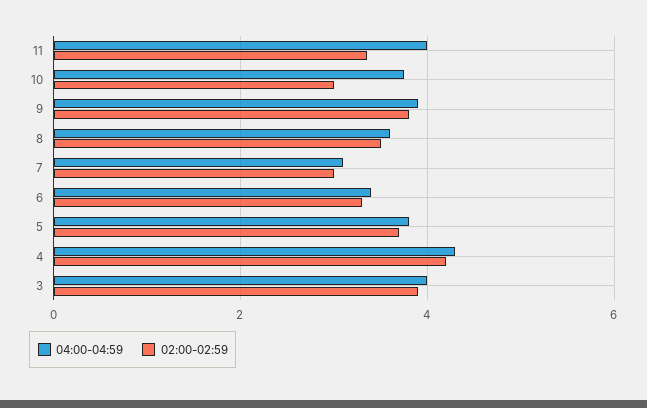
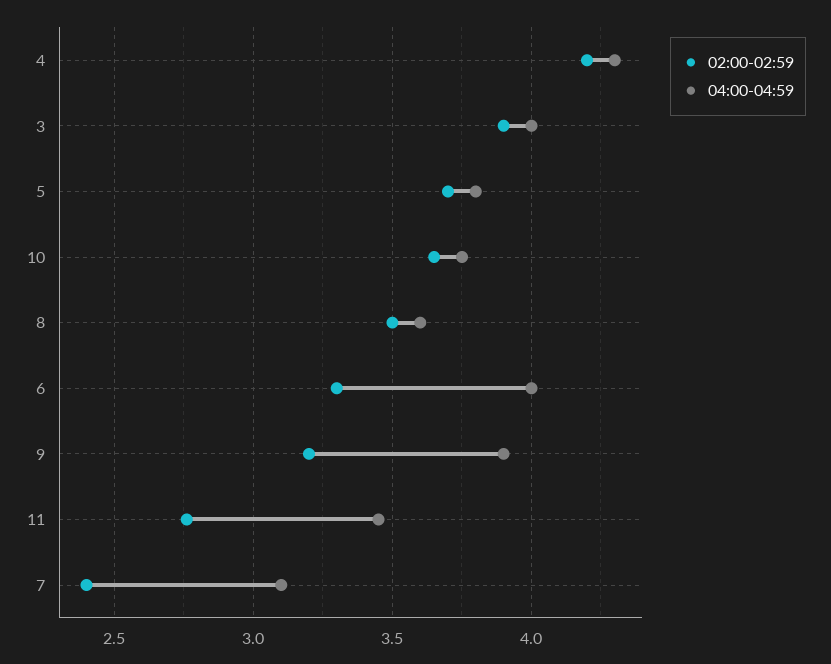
  {
    "04:00-04:59": {
-     "11": 4,
+     "11": 3.45,
      "10": 3.75,
      "9": 3.9,
      "8": 3.6,
      "7": 3.1,
-     "6": 3.4,
+     "6": 4,
      "5": 3.8,
      "4": 4.3,
      "3": 4
    },
    "02:00-02:59": {
-     "11": 3.4,
+     "11": 2.75,
-     "10": 3,
+     "10": 3.65,
-     "9": 3.8,
+     "9": 3.2,
      "8": 3.5,
-     "7": 3,
+     "7": 2.4,
      "6": 3.3,
      "5": 3.7,
      "4": 4.2,
      "3": 3.9
    }
  }

